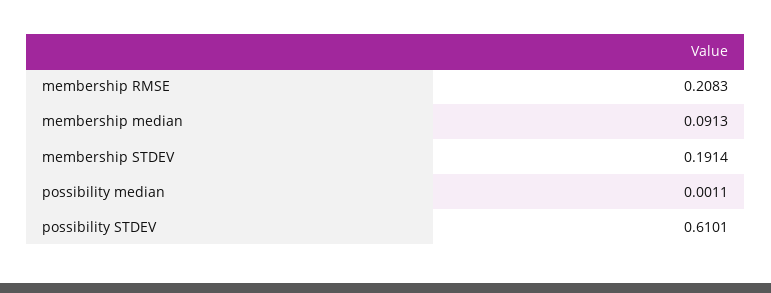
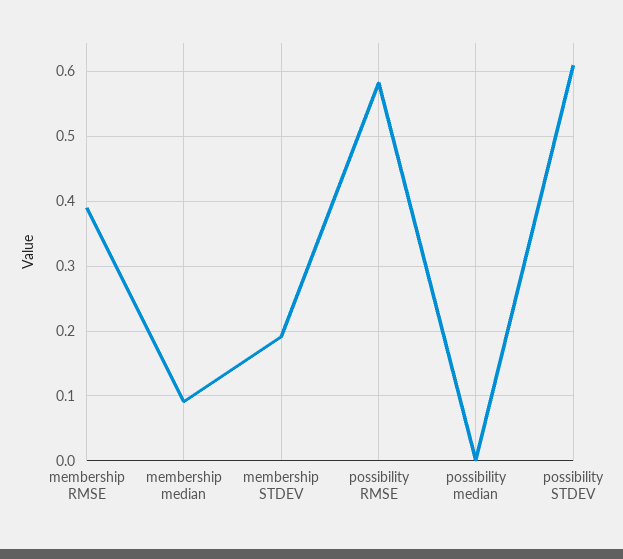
  {
-   "membership RMSE": 0.2083,
+   "membership RMSE": 0.39,
    "membership median": 0.0913,
    "membership STDEV": 0.1914,
    "possibility median": 0.0011,
-   "possibility STDEV": 0.6101
+   "possibility STDEV": 0.6101,
+   "possibility RMSE": 0.58
  }

